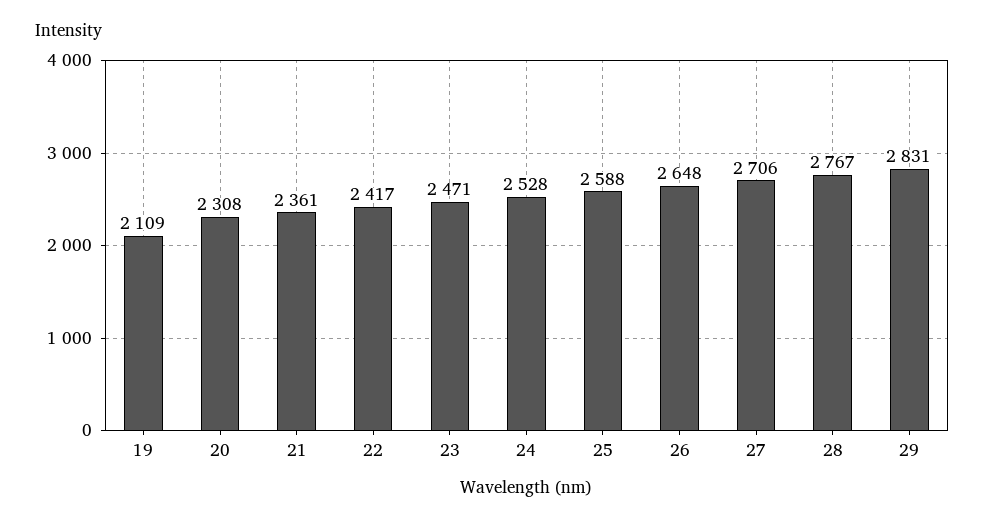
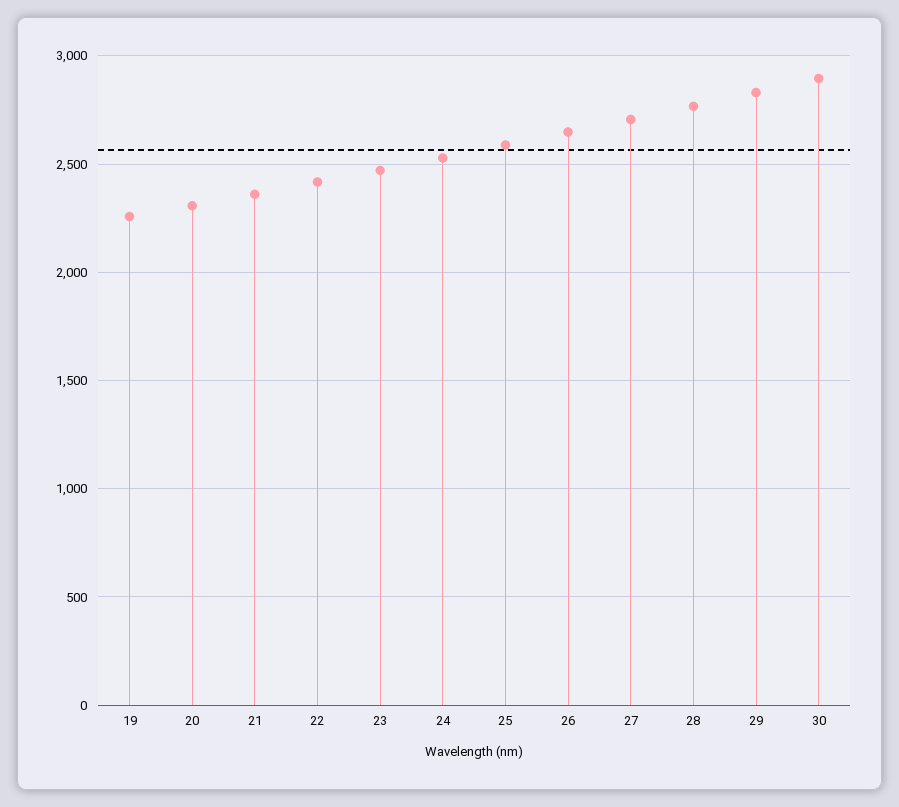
  {
-   "19": 2109,
+   "19": 2250,
    "20": 2308,
    "21": 2361,
    "22": 2417,
    "23": 2471,
    "24": 2528,
    "25": 2588,
    "26": 2648,
    "27": 2706,
    "28": 2767,
-   "29": 2831
+   "29": 2831,
+   "30": 2900
  }

